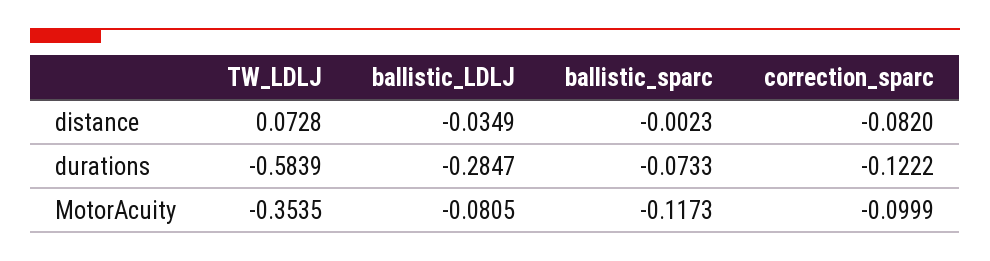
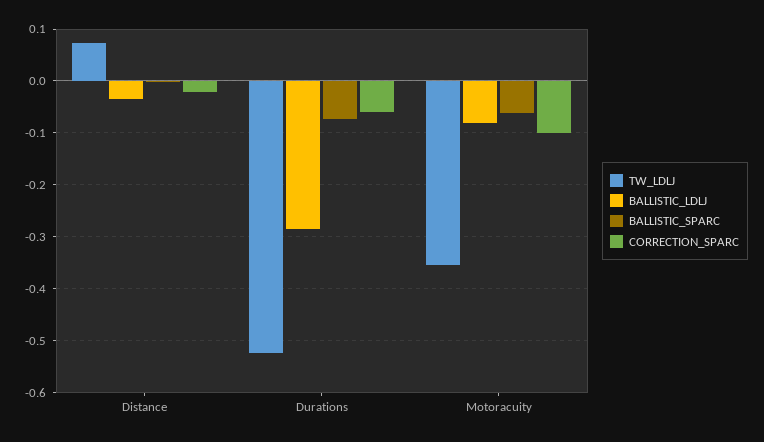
  {
    "TW_LDLJ": {
      "distance": 0.0728,
-     "durations": -0.5839,
+     "durations": -0.52,
      "MotorAcuity": -0.3535
    },
    "ballistic_LDLJ": {
      "distance": -0.0349,
      "durations": -0.2847,
      "MotorAcuity": -0.0805
    },
    "ballistic_sparc": {
      "distance": -0.0023,
      "durations": -0.0733,
-     "MotorAcuity": -0.1173
+     "MotorAcuity": -0.06
    },
    "correction_sparc": {
-     "distance": -0.082,
+     "distance": -0.02,
-     "durations": -0.1222,
+     "durations": -0.06,
      "MotorAcuity": -0.0999
    }
  }

